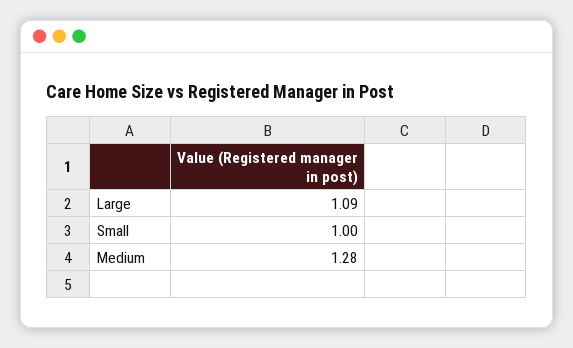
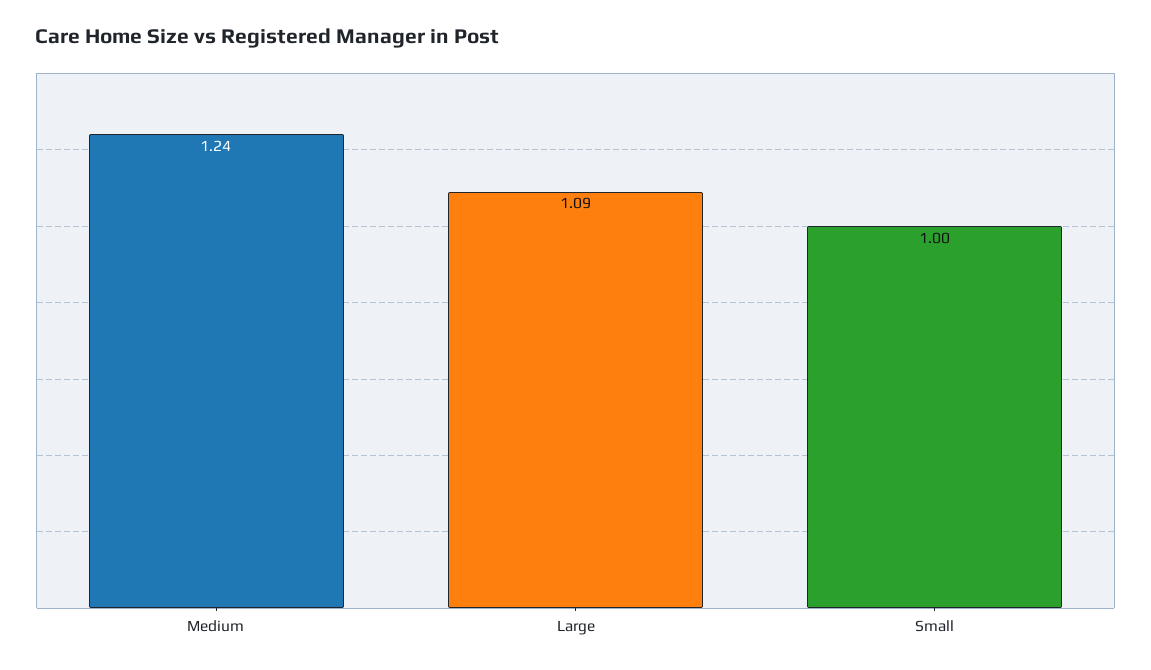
  {
    "Large": 1.09,
    "Small": 1,
-   "Medium": 1.28
+   "Medium": 1.24
  }

